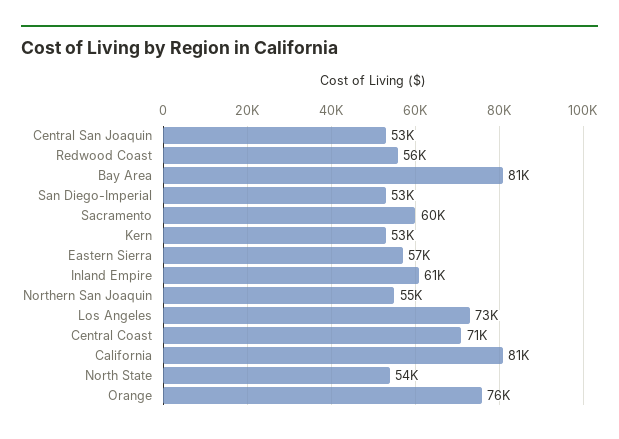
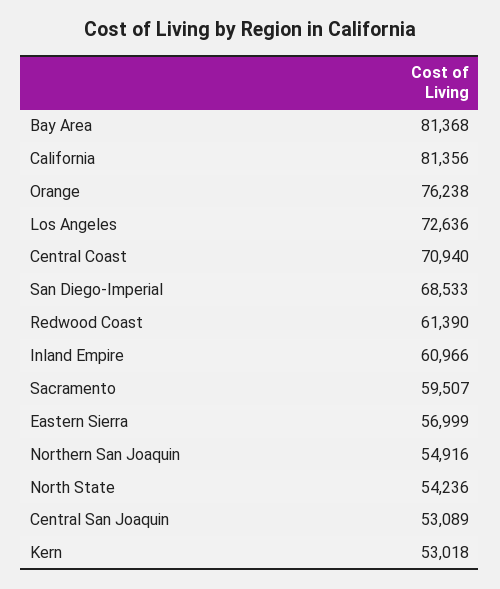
  {
    "Central San Joaquin": 53089,
-   "Redwood Coast": 56000,
+   "Redwood Coast": 61390,
    "Bay Area": 81368,
-   "San Diego-Imperial": 53000,
+   "San Diego-Imperial": 68533,
    "Sacramento": 59507,
    "Kern": 53018,
    "Eastern Sierra": 56999,
    "Inland Empire": 60966,
    "Northern San Joaquin": 54916,
    "Los Angeles": 72636,
    "Central Coast": 70940,
    "California": 81356,
    "North State": 54236,
    "Orange": 76238
  }

